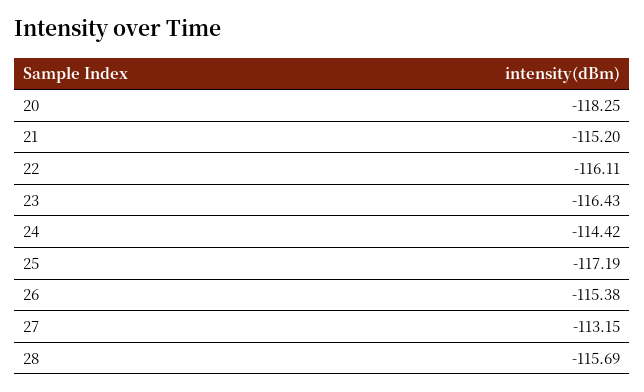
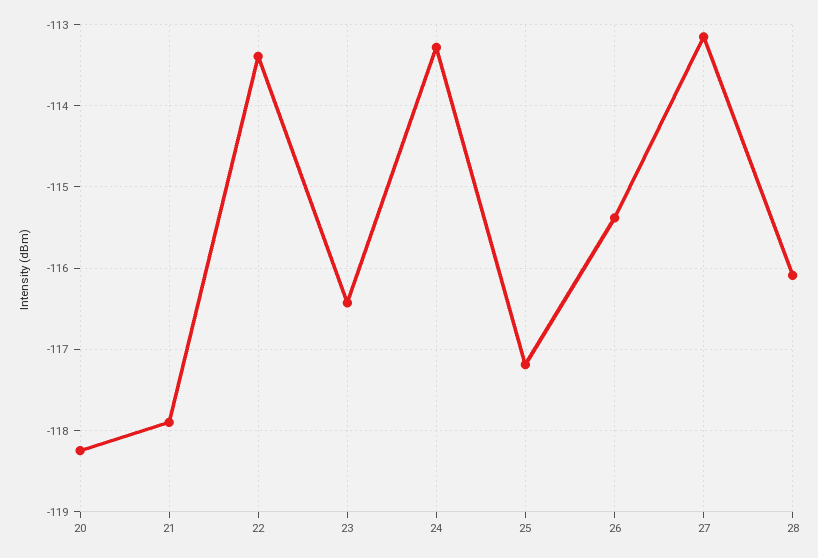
  {
    "20": -118.25,
-   "21": -115.2,
+   "21": -117.9,
-   "22": -116.11,
+   "22": -113.4,
    "23": -116.43,
-   "24": -114.42,
+   "24": -113.3,
    "25": -117.19,
    "26": -115.38,
    "27": -113.15,
-   "28": -115.69
+   "28": -116.1
  }

